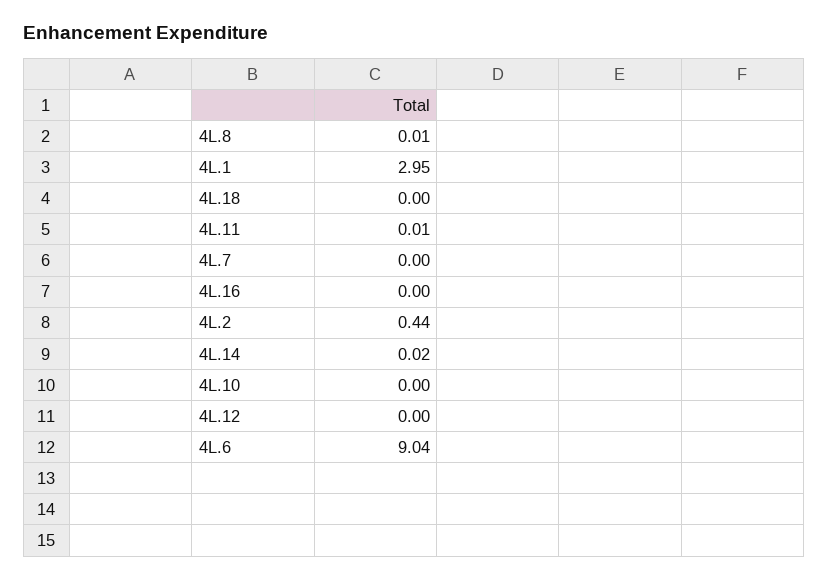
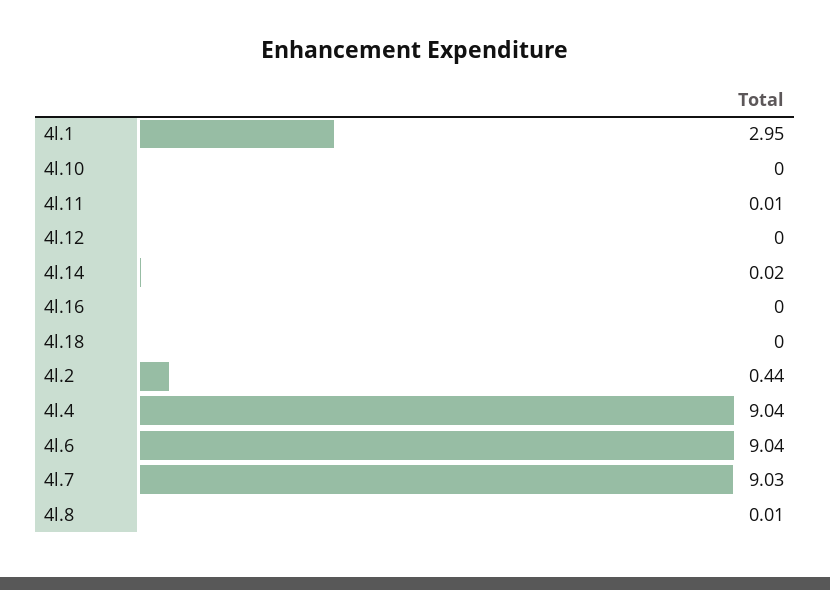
  {
    "4L.8": 0.01,
    "4L.1": 2.95,
    "4L.18": 0,
    "4L.11": 0.01,
-   "4L.7": 0,
+   "4L.7": 9.03,
    "4L.16": 0,
    "4L.2": 0.44,
    "4L.14": 0.02,
    "4L.10": 0,
    "4L.12": 0,
-   "4L.6": 9.04
+   "4L.6": 9.04,
+   "4l.4": 9.04
  }

